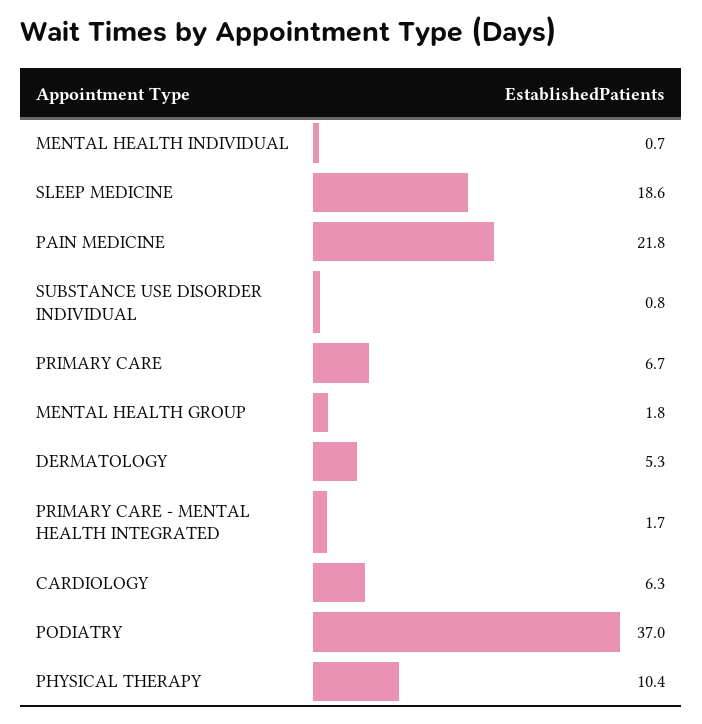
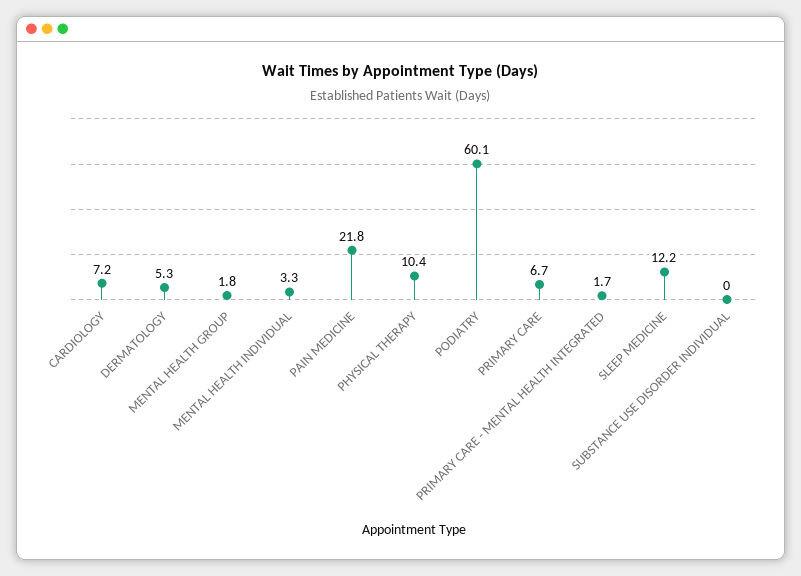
  {
-   "MENTAL HEALTH INDIVIDUAL": 0.7,
+   "MENTAL HEALTH INDIVIDUAL": 3.3,
-   "SLEEP MEDICINE": 18.6,
+   "SLEEP MEDICINE": 12.2,
    "PAIN MEDICINE": 21.8,
-   "SUBSTANCE USE DISORDER INDIVIDUAL": 0.8,
+   "SUBSTANCE USE DISORDER INDIVIDUAL": 0,
    "PRIMARY CARE": 6.7,
    "MENTAL HEALTH GROUP": 1.8,
    "DERMATOLOGY": 5.3,
    "PRIMARY CARE - MENTAL HEALTH INTEGRATED": 1.7,
-   "CARDIOLOGY": 6.3,
+   "CARDIOLOGY": 7.2,
-   "PODIATRY": 37,
+   "PODIATRY": 60.1,
    "PHYSICAL THERAPY": 10.4
  }

